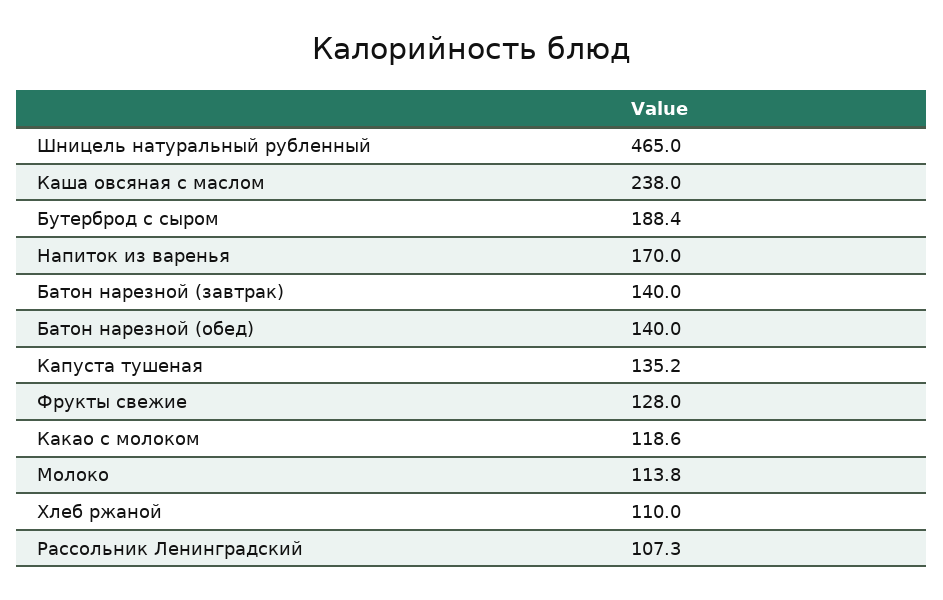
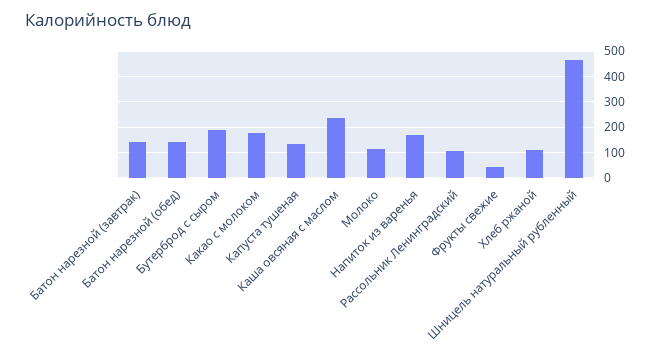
  {
    "Шницель натуральный рубленный": 465,
    "Каша овсяная с маслом": 238,
    "Бутерброд с сыром": 188.4,
    "Напиток из варенья": 170,
    "Батон нарезной (завтрак)": 140,
    "Батон нарезной (обед)": 140,
    "Капуста тушеная": 135.2,
-   "Фрукты свежие": 128,
+   "Фрукты свежие": 50,
-   "Какао с молоком": 118.6,
+   "Какао с молоком": 175,
    "Молоко": 113.8,
    "Хлеб ржаной": 110,
    "Рассольник Ленинградский": 107.3
  }

